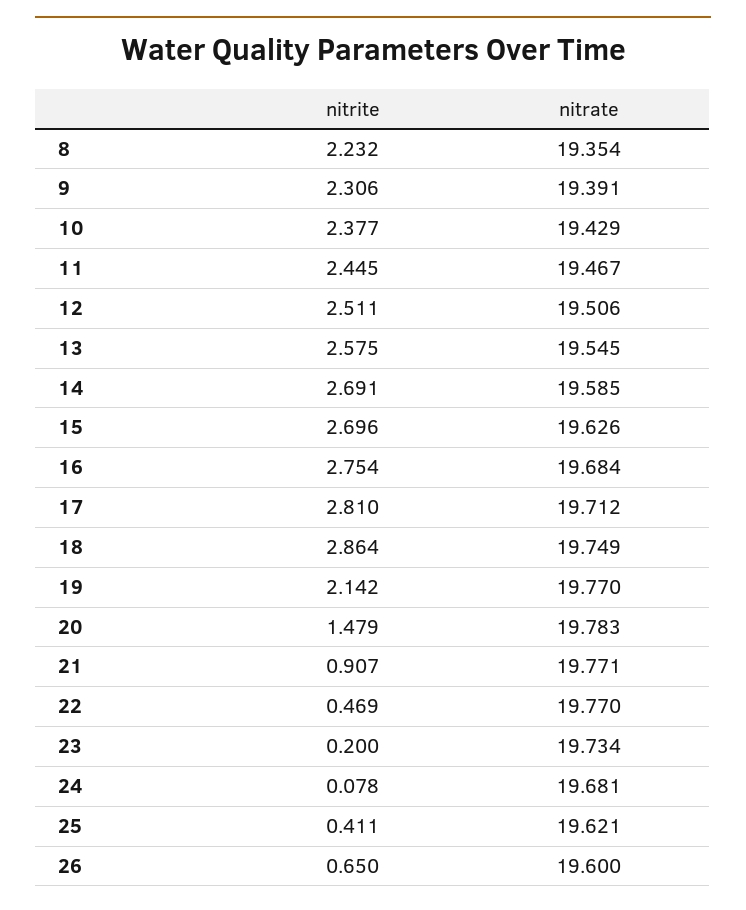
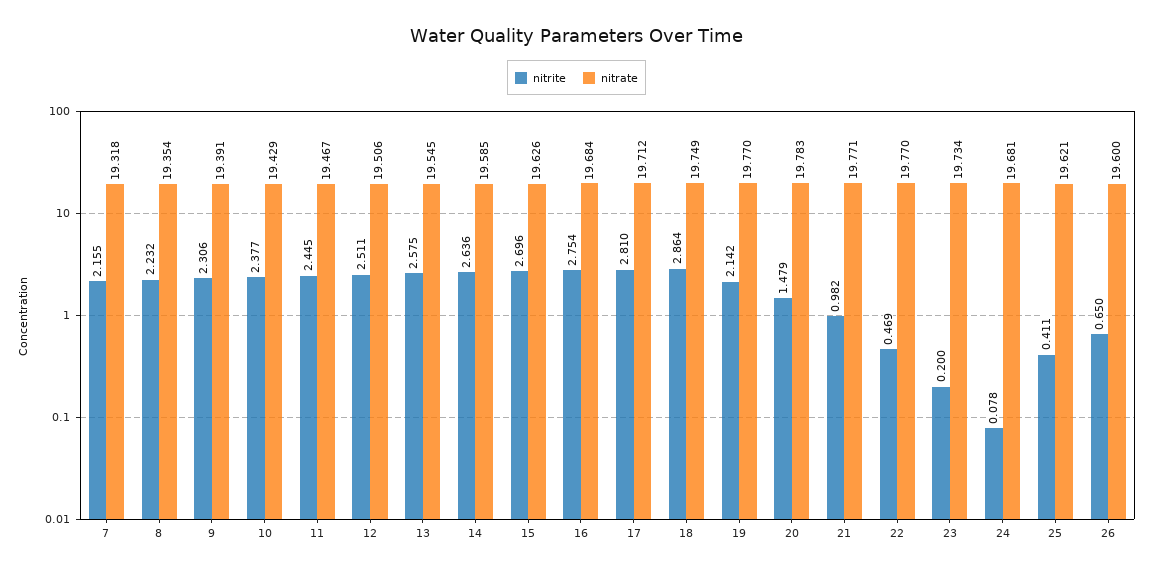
  {
    "nitrite": {
      "8": 2.232,
      "9": 2.306,
      "10": 2.377,
      "11": 2.445,
      "12": 2.511,
      "13": 2.575,
-     "14": 2.691,
+     "14": 2.636,
      "15": 2.696,
      "16": 2.754,
      "17": 2.81,
      "18": 2.864,
      "19": 2.142,
      "20": 1.479,
-     "21": 0.907,
+     "21": 0.982,
      "22": 0.469,
      "23": 0.2,
      "24": 0.078,
      "25": 0.411,
-     "26": 0.65
+     "26": 0.65,
+     "7": 2.155
    },
    "nitrate": {
      "8": 19.354,
      "9": 19.391,
      "10": 19.429,
      "11": 19.467,
      "12": 19.506,
      "13": 19.545,
      "14": 19.585,
      "15": 19.626,
      "16": 19.684,
      "17": 19.712,
      "18": 19.749,
      "19": 19.77,
      "20": 19.783,
      "21": 19.771,
      "22": 19.77,
      "23": 19.734,
      "24": 19.681,
      "25": 19.621,
-     "26": 19.6
+     "26": 19.6,
+     "7": 19.318
    }
  }

